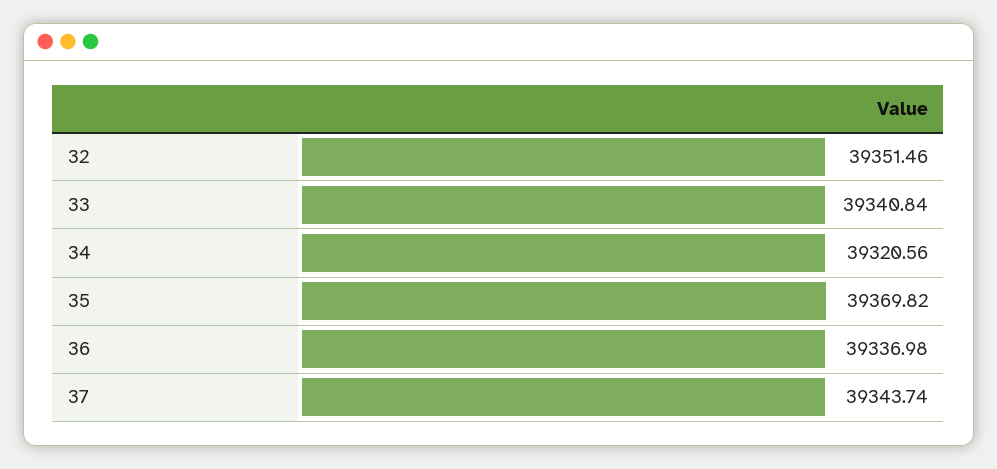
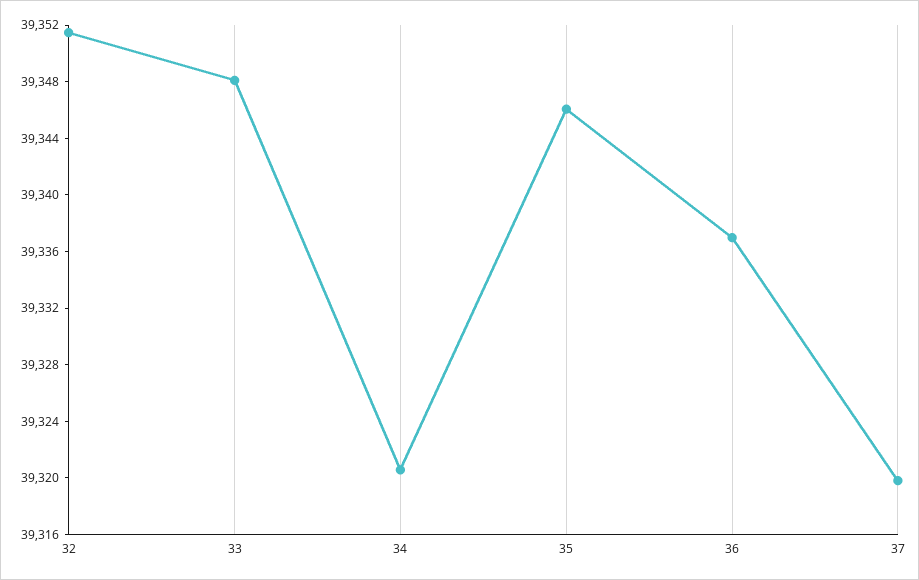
  {
    "32": 39351.46,
-   "33": 39340.84,
+   "33": 39348,
    "34": 39320.56,
-   "35": 39369.82,
+   "35": 39346,
    "36": 39336.98,
-   "37": 39343.74
+   "37": 39320
  }

